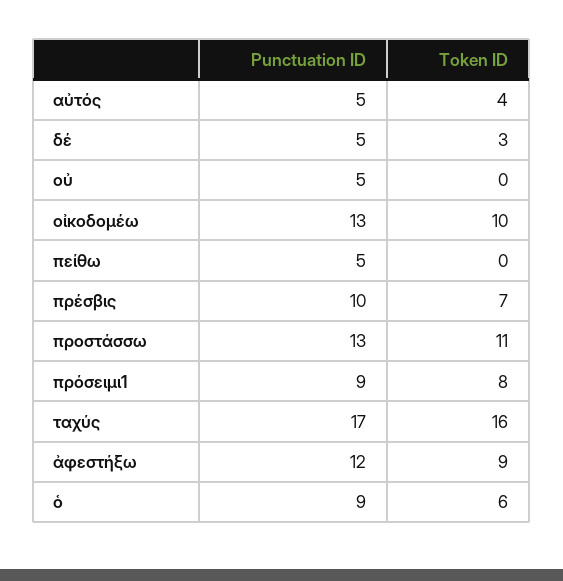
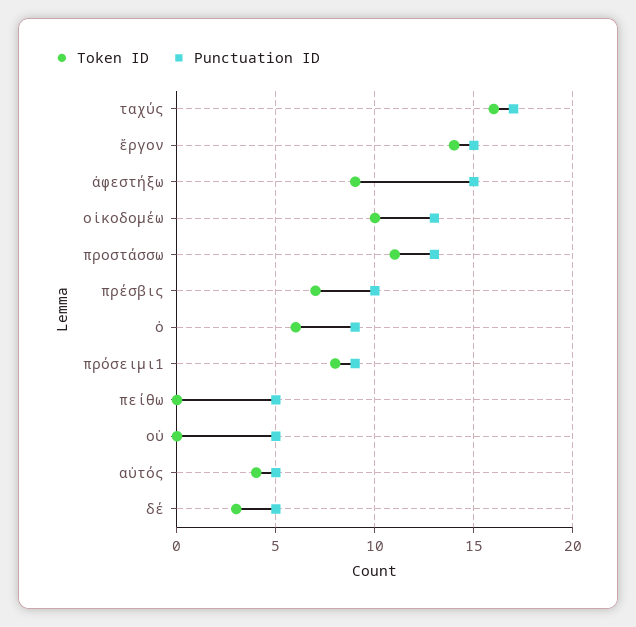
  {
    "Punctuation ID": {
      "αὐτός": 5,
      "δέ": 5,
      "οὐ": 5,
      "οἰκοδομέω": 13,
      "πείθω": 5,
      "πρέσβις": 10,
      "προστάσσω": 13,
      "πρόσειμι1": 9,
      "ταχύς": 17,
-     "ἀφεστήξω": 12,
+     "ἀφεστήξω": 15,
-     "ὁ": 9
+     "ὁ": 9,
+     "ἔργον": 15
    },
    "Token ID": {
      "αὐτός": 4,
      "δέ": 3,
      "οὐ": 0,
      "οἰκοδομέω": 10,
      "πείθω": 0,
      "πρέσβις": 7,
      "προστάσσω": 11,
      "πρόσειμι1": 8,
      "ταχύς": 16,
      "ἀφεστήξω": 9,
-     "ὁ": 6
+     "ὁ": 6,
+     "ἔργον": 14
    }
  }

